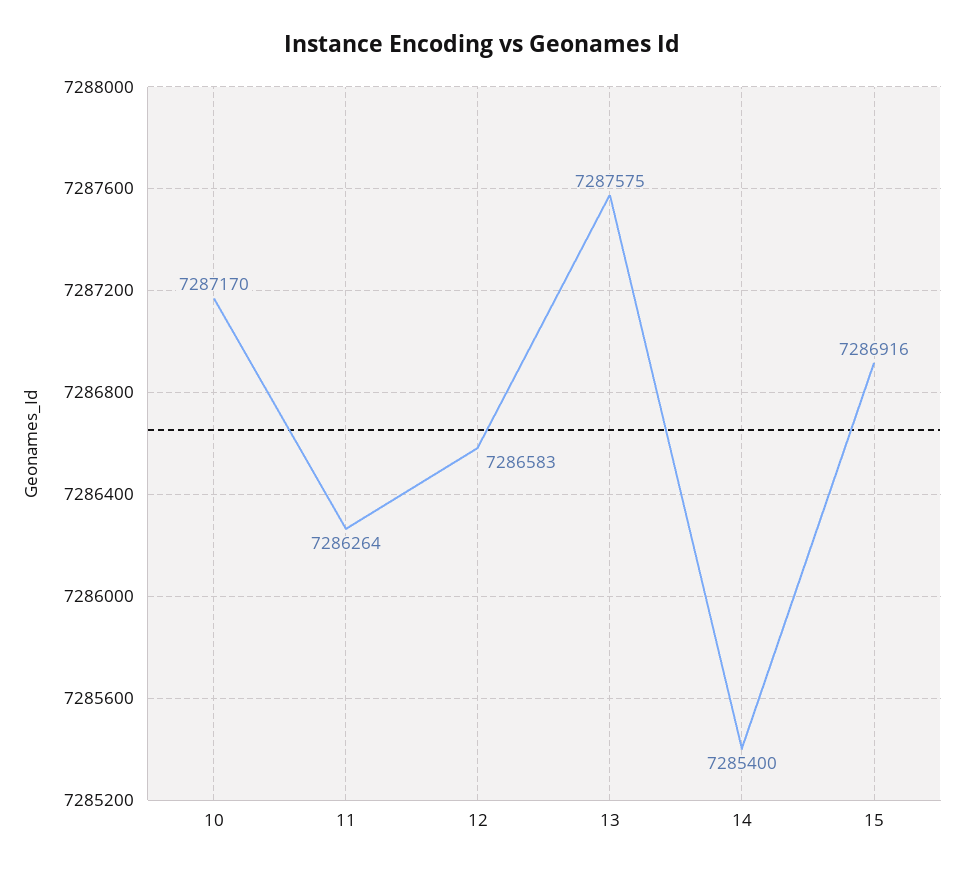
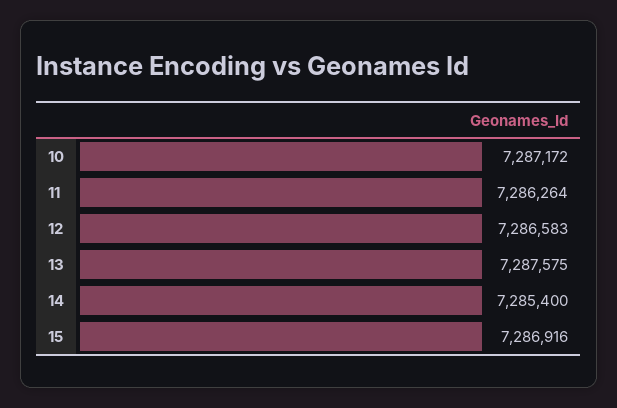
  {
-   "10": 7287170,
+   "10": 7287172,
    "11": 7286264,
    "12": 7286583,
    "13": 7287575,
    "14": 7285400,
    "15": 7286916
  }

